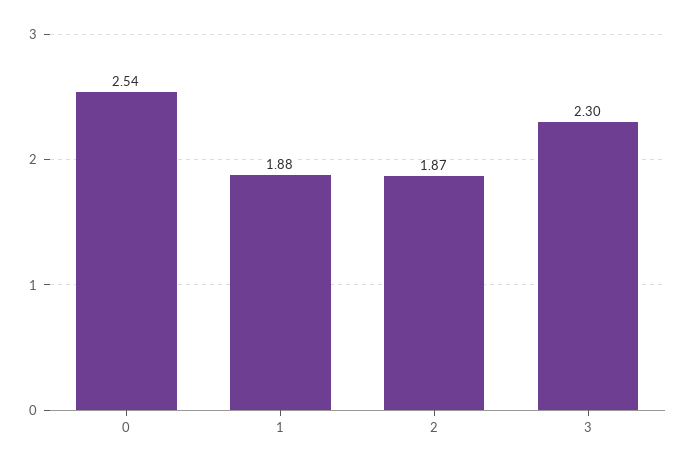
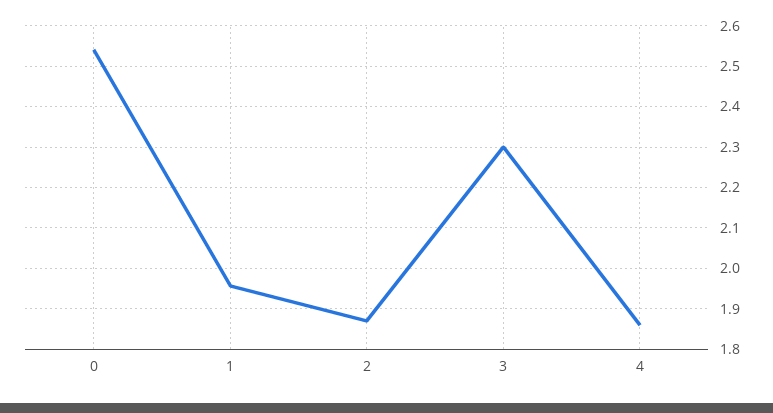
  {
    "0": 2.54,
-   "1": 1.88,
+   "1": 1.96,
    "2": 1.87,
-   "3": 2.3
+   "3": 2.3,
+   "4": 1.86
  }

